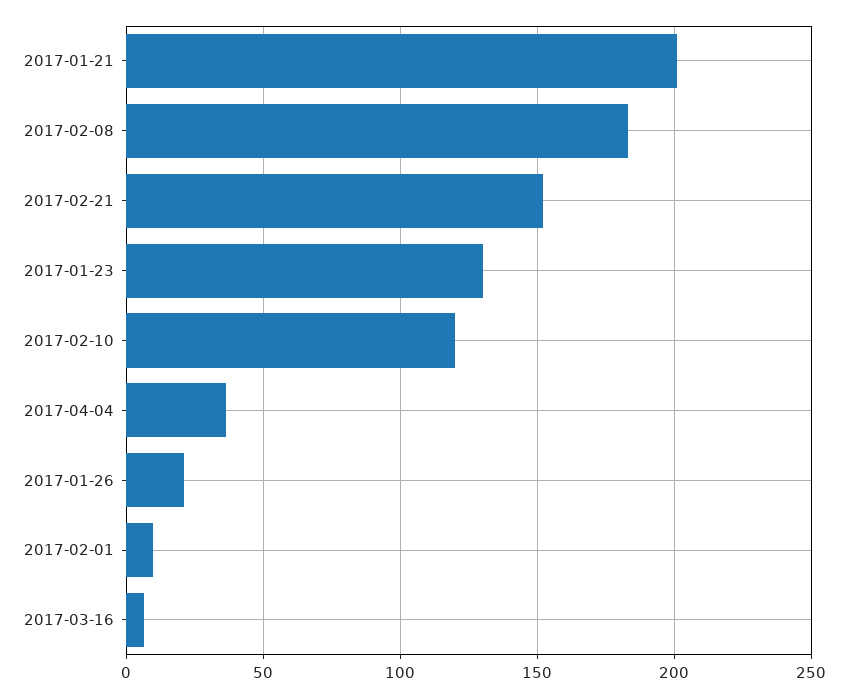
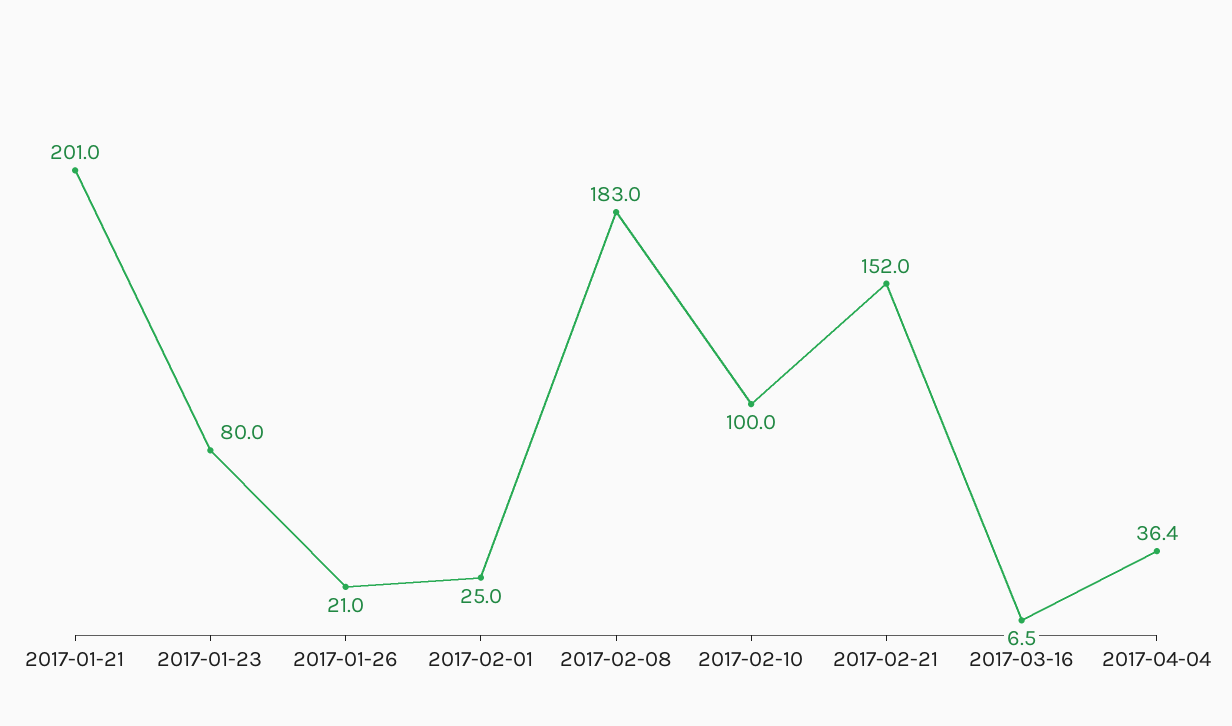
  {
    "2017-01-21": 201,
    "2017-02-08": 183,
    "2017-02-21": 152,
-   "2017-01-23": 130,
+   "2017-01-23": 80,
-   "2017-02-10": 120,
+   "2017-02-10": 100,
    "2017-04-04": 36.4,
    "2017-01-26": 21,
-   "2017-02-01": 10,
+   "2017-02-01": 25,
    "2017-03-16": 6.5
  }

